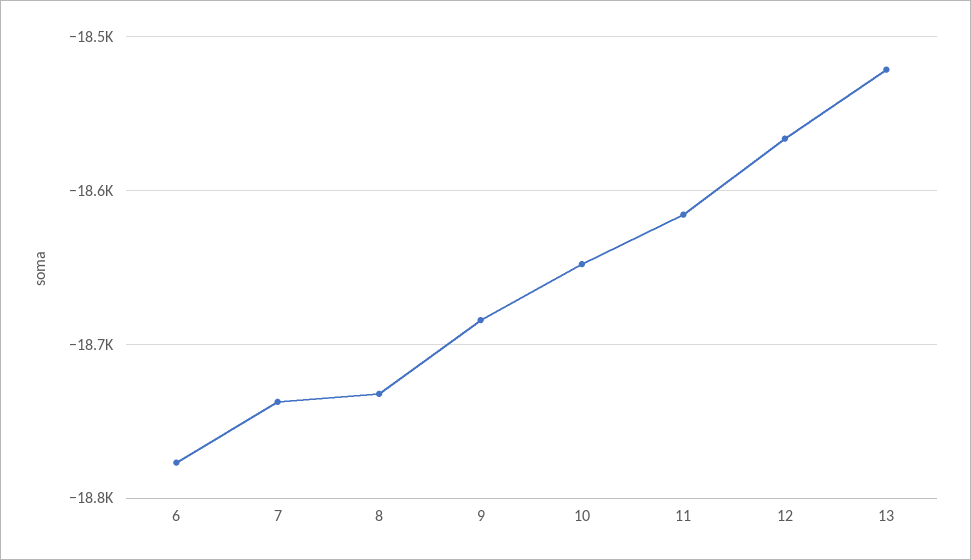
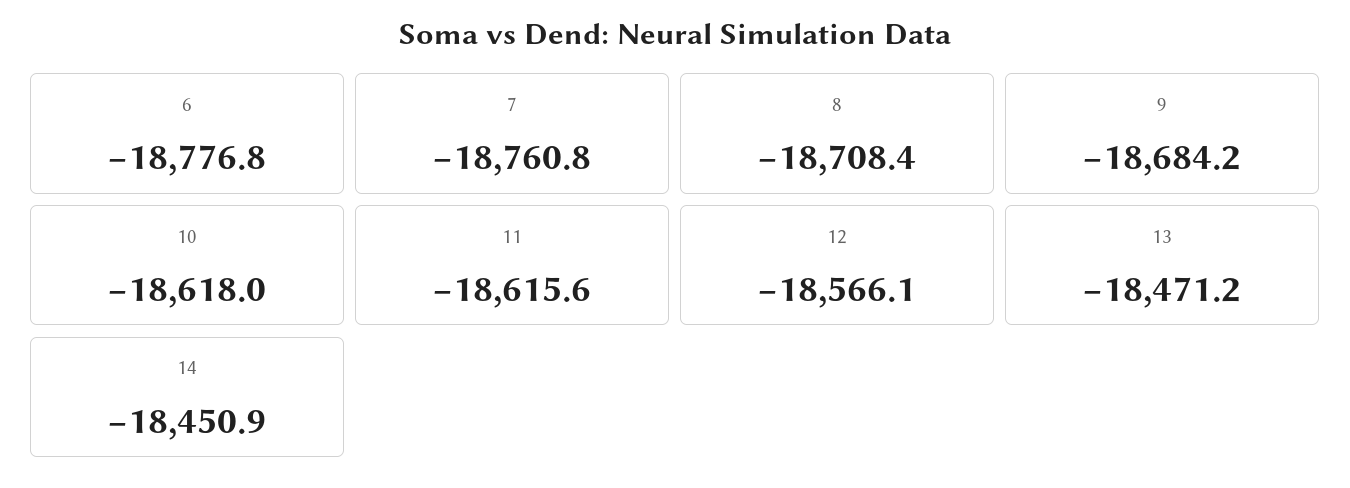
  {
    "6": -18776.8,
-   "7": -18740,
+   "7": -18760.8,
-   "8": -18730,
+   "8": -18708.4,
    "9": -18684.2,
-   "10": -18650,
+   "10": -18618,
    "11": -18615.6,
    "12": -18566.1,
-   "13": -18520
+   "13": -18471.2,
+   "14": -18450.9
  }

